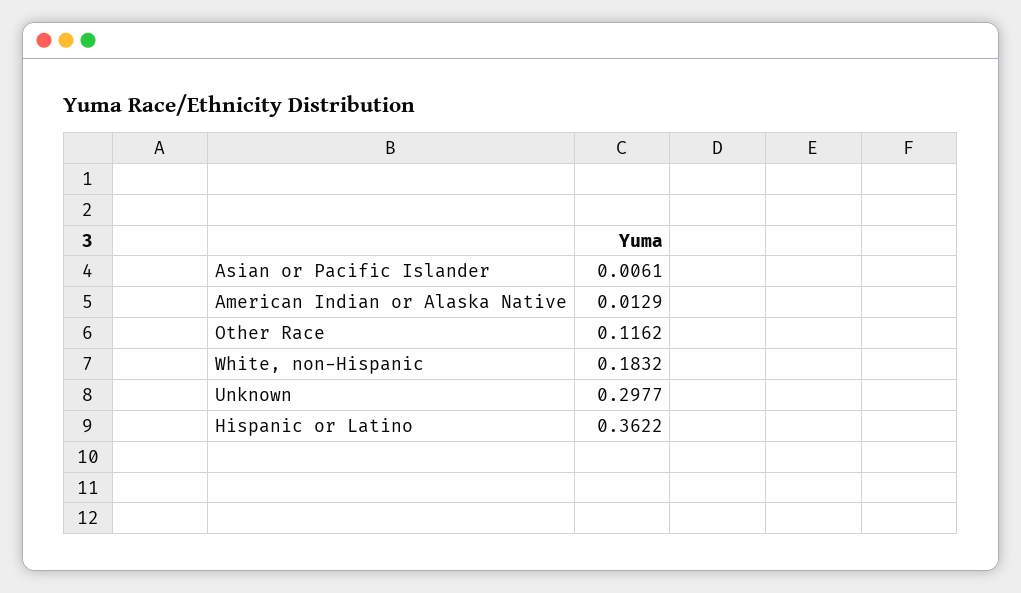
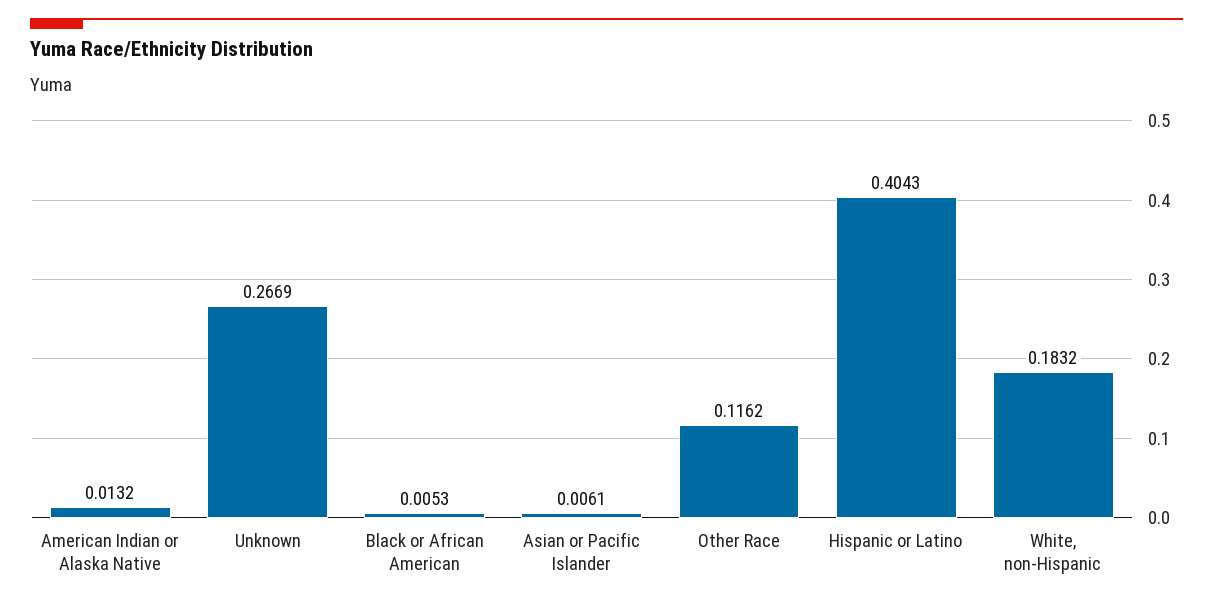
  {
    "Asian or Pacific Islander": 0.0061,
-   "American Indian or Alaska Native": 0.0129,
+   "American Indian or Alaska Native": 0.0132,
    "Other Race": 0.1162,
    "White, non-Hispanic": 0.1832,
-   "Unknown": 0.2977,
+   "Unknown": 0.2669,
-   "Hispanic or Latino": 0.3622
+   "Hispanic or Latino": 0.4043,
+   "Black or African American": 0.0053
  }

